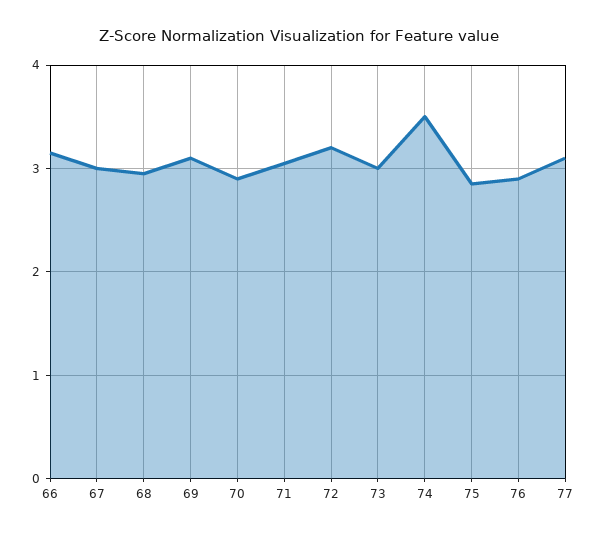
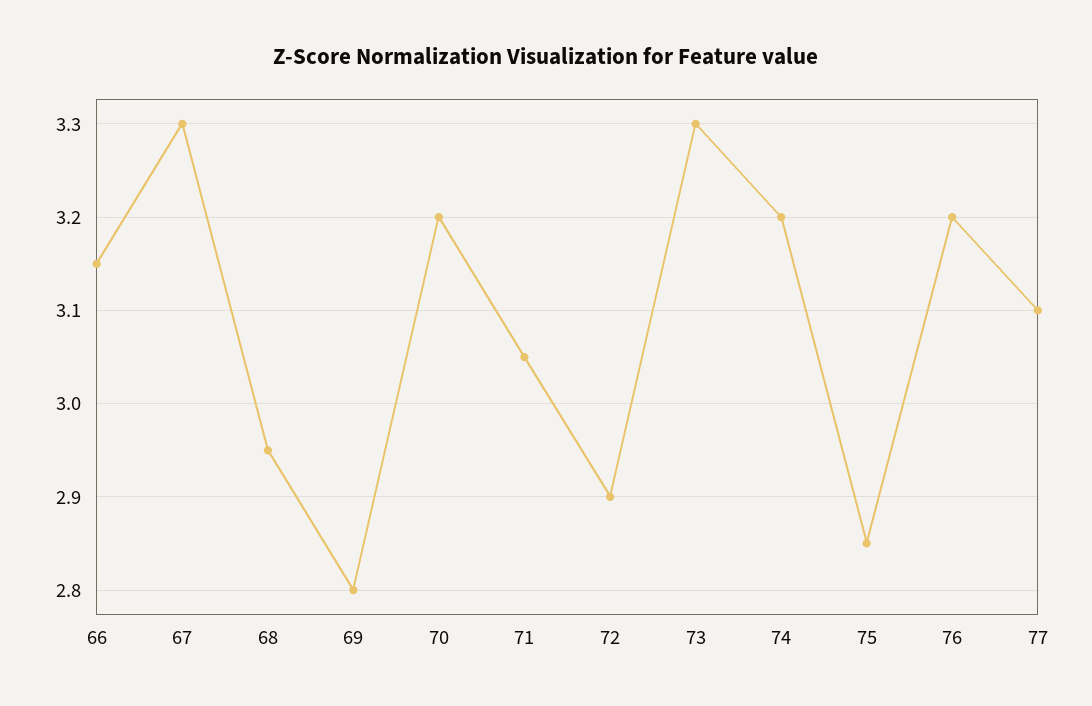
  {
    "66": 3.15,
-   "67": 3,
+   "67": 3.3,
    "68": 2.95,
-   "69": 3.1,
+   "69": 2.8,
-   "70": 2.9,
+   "70": 3.2,
    "71": 3.05,
-   "72": 3.2,
+   "72": 2.9,
-   "73": 3,
+   "73": 3.3,
-   "74": 3.5,
+   "74": 3.2,
    "75": 2.85,
-   "76": 2.9,
+   "76": 3.2,
    "77": 3.1
  }

